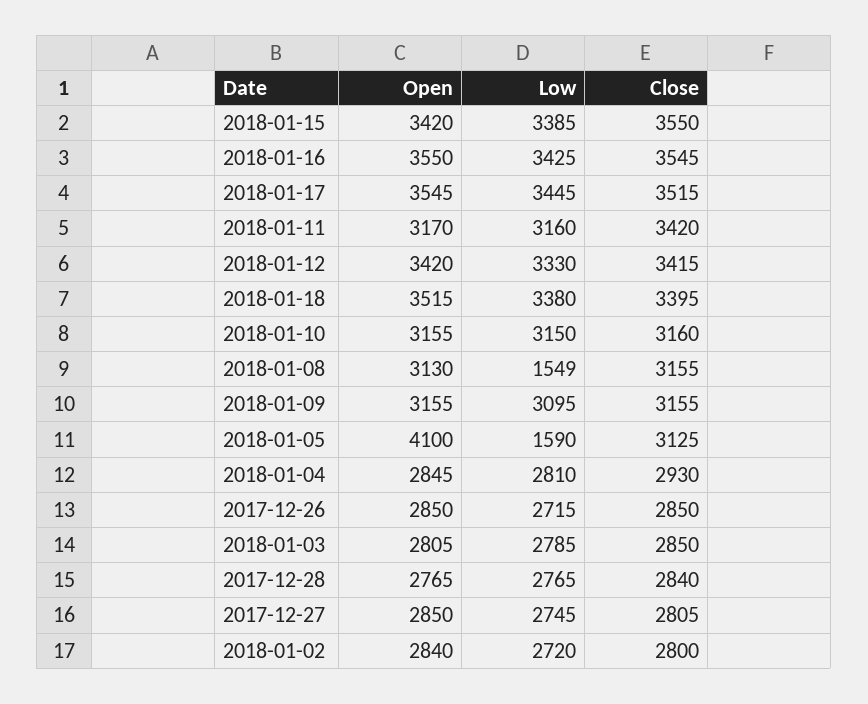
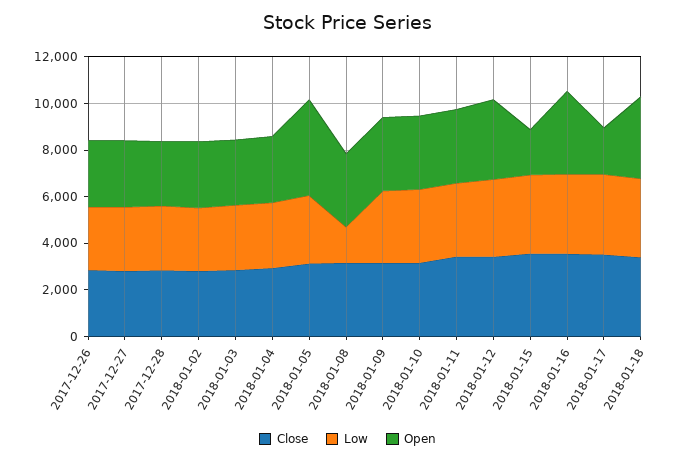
  {
    "Open": {
-     "2018-01-15": 3420,
+     "2018-01-15": 2000,
      "2018-01-16": 3550,
-     "2018-01-17": 3545,
+     "2018-01-17": 2000,
      "2018-01-11": 3170,
      "2018-01-12": 3420,
      "2018-01-18": 3515,
      "2018-01-10": 3155,
      "2018-01-08": 3130,
      "2018-01-09": 3155,
      "2018-01-05": 4100,
      "2018-01-04": 2845,
      "2017-12-26": 2850,
      "2018-01-03": 2805,
      "2017-12-28": 2765,
      "2017-12-27": 2850,
      "2018-01-02": 2840
    },
    "Low": {
      "2018-01-15": 3385,
      "2018-01-16": 3425,
      "2018-01-17": 3445,
      "2018-01-11": 3160,
      "2018-01-12": 3330,
      "2018-01-18": 3380,
      "2018-01-10": 3150,
      "2018-01-08": 1549,
      "2018-01-09": 3095,
-     "2018-01-05": 1590,
+     "2018-01-05": 3000,
      "2018-01-04": 2810,
      "2017-12-26": 2715,
      "2018-01-03": 2785,
      "2017-12-28": 2765,
      "2017-12-27": 2745,
      "2018-01-02": 2720
    },
    "Close": {
      "2018-01-15": 3550,
      "2018-01-16": 3545,
      "2018-01-17": 3515,
      "2018-01-11": 3420,
      "2018-01-12": 3415,
      "2018-01-18": 3395,
      "2018-01-10": 3160,
      "2018-01-08": 3155,
      "2018-01-09": 3155,
      "2018-01-05": 3125,
      "2018-01-04": 2930,
      "2017-12-26": 2850,
      "2018-01-03": 2850,
      "2017-12-28": 2840,
      "2017-12-27": 2805,
      "2018-01-02": 2800
    }
  }

